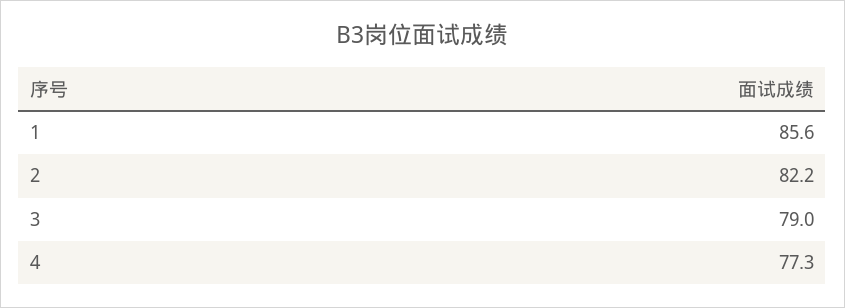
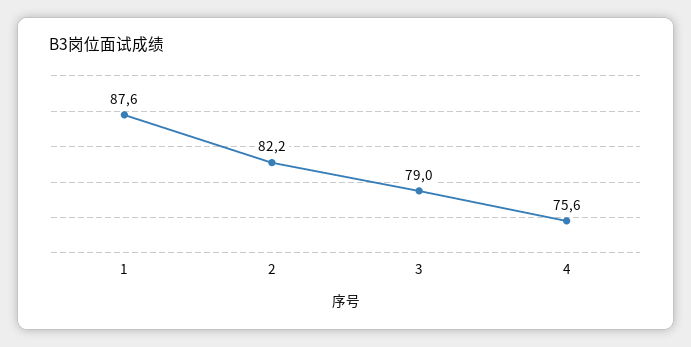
  {
-   "1": 85.6,
+   "1": 87.6,
    "2": 82.2,
    "3": 79,
-   "4": 77.3
+   "4": 75.6
  }

